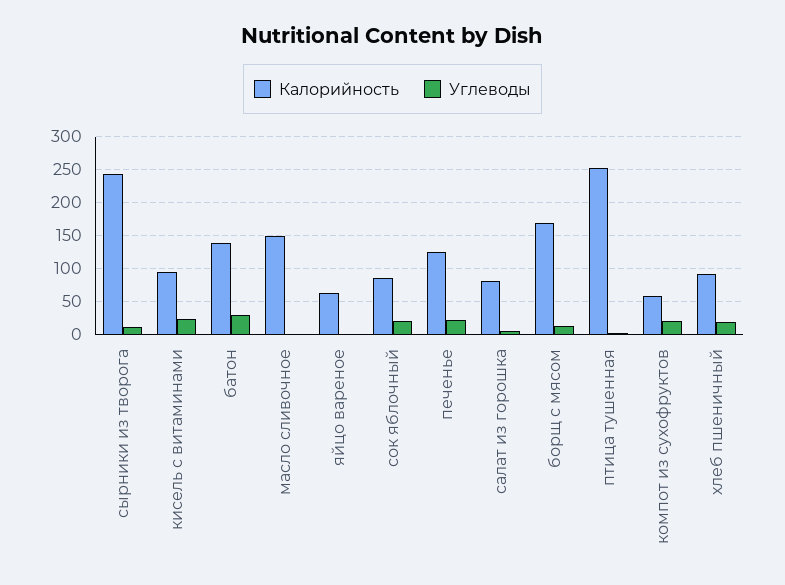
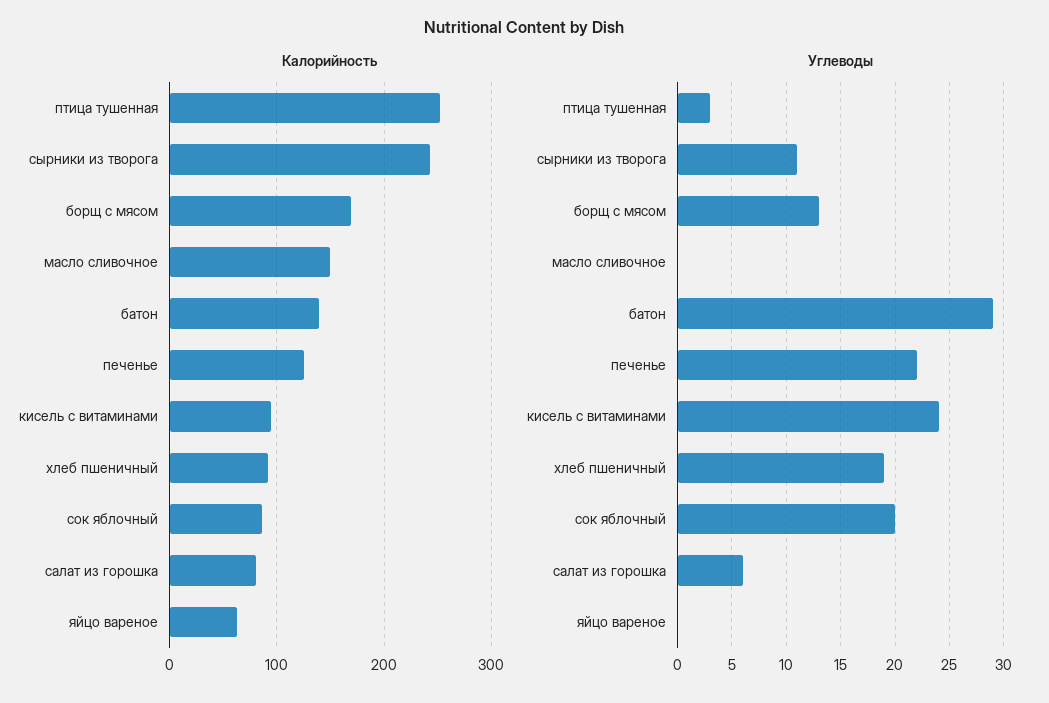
  {
    "Калорийность": {
      "сырники из творога": 240,
      "кисель с витаминами": 100,
      "батон": 140,
      "масло сливочное": 150,
      "яйцо вареное": 60,
      "сок яблочный": 90,
      "печенье": 130,
      "салат из горошка": 80,
      "борщ с мясом": 170,
      "птица тушенная": 250,
-     "компот из сухофруктов": 60,
      "хлеб пшеничный": 90
    },
    "Углеводы": {
      "сырники из творога": 11,
      "кисель с витаминами": 24,
      "батон": 29,
      "масло сливочное": 0,
      "яйцо вареное": 0,
      "сок яблочный": 20,
      "печенье": 22,
      "салат из горошка": 6,
      "борщ с мясом": 13,
      "птица тушенная": 3,
-     "компот из сухофруктов": 20,
      "хлеб пшеничный": 19
    }
  }

